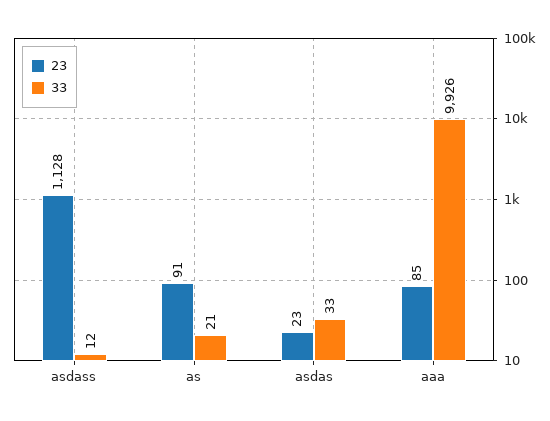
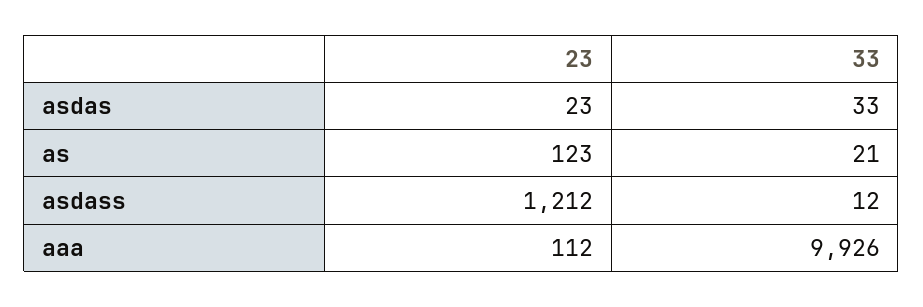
  {
    "23": {
-     "asdass": 1128,
+     "asdass": 1212,
-     "as": 91,
+     "as": 123,
      "asdas": 23,
-     "aaa": 85
+     "aaa": 112
    },
    "33": {
      "asdass": 12,
      "as": 21,
      "asdas": 33,
      "aaa": 9926
    }
  }

